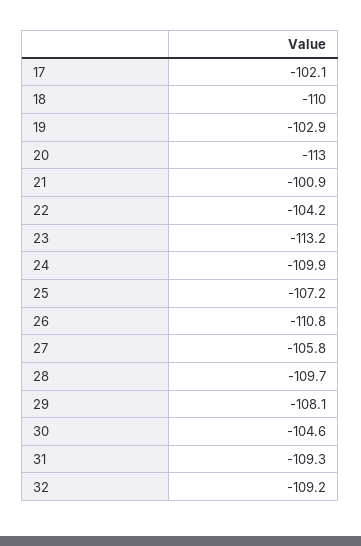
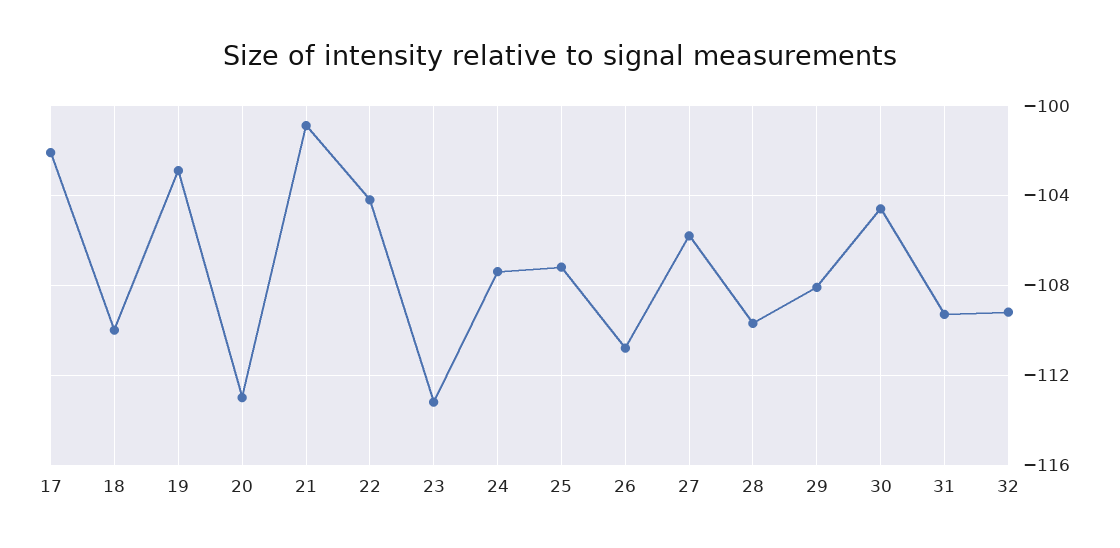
  {
    "17": -102.1,
    "18": -110,
    "19": -102.9,
    "20": -113,
    "21": -100.9,
    "22": -104.2,
    "23": -113.2,
-   "24": -109.9,
+   "24": -107.5,
    "25": -107.2,
    "26": -110.8,
    "27": -105.8,
    "28": -109.7,
    "29": -108.1,
    "30": -104.6,
    "31": -109.3,
    "32": -109.2
  }

